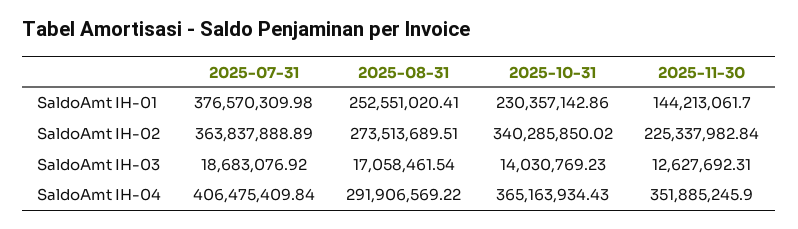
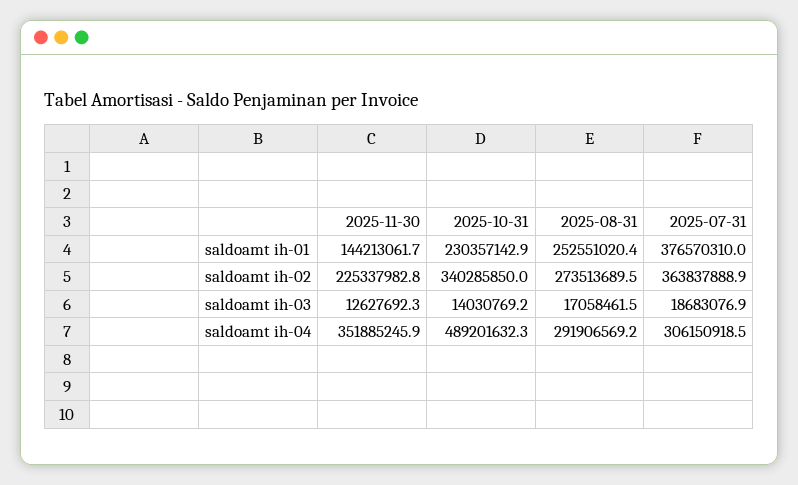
  {
    "2025-07-31": {
      "SaldoAmt IH-01": 376570309.98,
      "SaldoAmt IH-02": 363837888.89,
      "SaldoAmt IH-03": 18683076.92,
-     "SaldoAmt IH-04": 406475409.84
+     "SaldoAmt IH-04": 306150918.5
    },
    "2025-08-31": {
      "SaldoAmt IH-01": 252551020.41,
      "SaldoAmt IH-02": 273513689.51,
      "SaldoAmt IH-03": 17058461.54,
      "SaldoAmt IH-04": 291906569.22
    },
    "2025-10-31": {
      "SaldoAmt IH-01": 230357142.86,
      "SaldoAmt IH-02": 340285850.02,
      "SaldoAmt IH-03": 14030769.23,
-     "SaldoAmt IH-04": 365163934.43
+     "SaldoAmt IH-04": 489201632.3
    },
    "2025-11-30": {
      "SaldoAmt IH-01": 144213061.7,
      "SaldoAmt IH-02": 225337982.84,
      "SaldoAmt IH-03": 12627692.31,
      "SaldoAmt IH-04": 351885245.9
    }
  }

